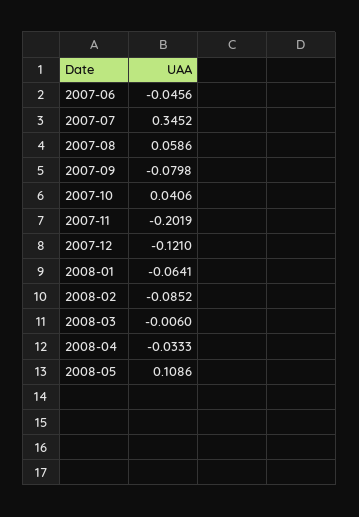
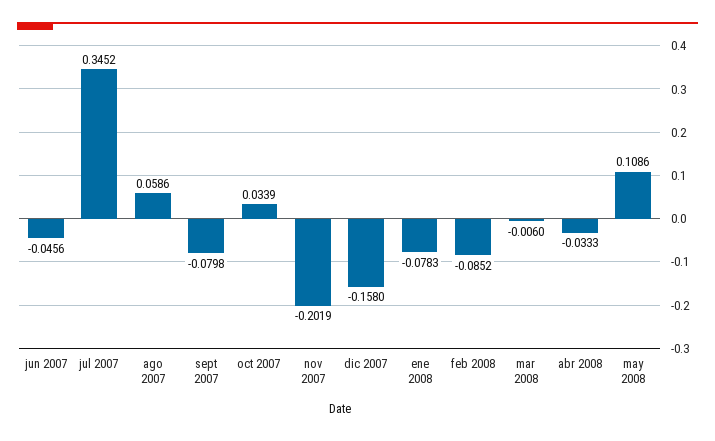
  {
    "2007-06": -0.0456,
    "2007-07": 0.3452,
    "2007-08": 0.0586,
    "2007-09": -0.0798,
-   "2007-10": 0.0406,
+   "2007-10": 0.0339,
    "2007-11": -0.2019,
-   "2007-12": -0.121,
+   "2007-12": -0.158,
-   "2008-01": -0.0641,
+   "2008-01": -0.0783,
    "2008-02": -0.0852,
    "2008-03": -0.006,
    "2008-04": -0.0333,
    "2008-05": 0.1086
  }

